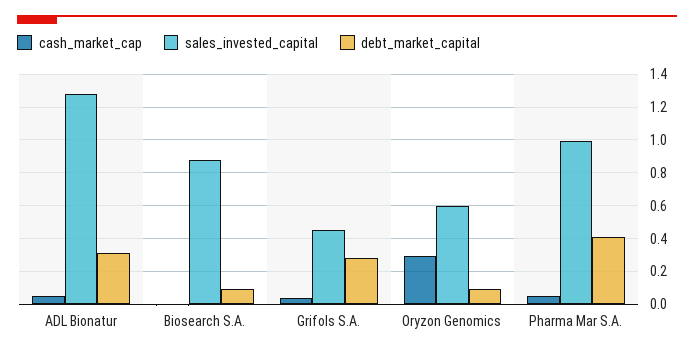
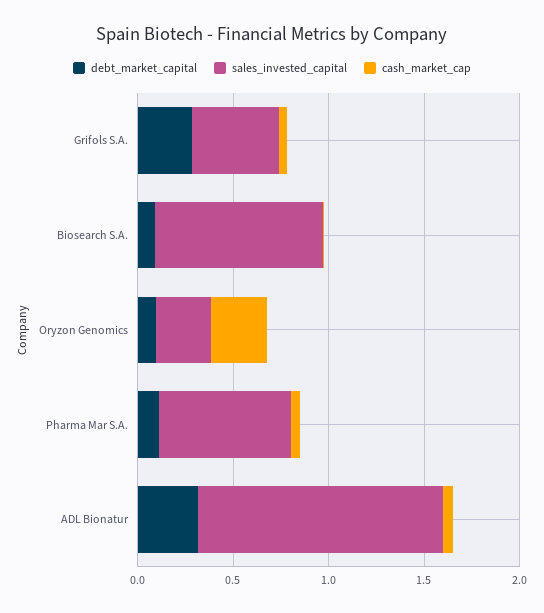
  {
    "cash_market_cap": {
      "ADL Bionatur": 0.05,
      "Biosearch S.A.": 0,
      "Grifols S.A.": 0.05,
      "Oryzon Genomics": 0.3,
      "Pharma Mar S.A.": 0.05
    },
    "sales_invested_capital": {
      "ADL Bionatur": 1.3,
      "Biosearch S.A.": 0.9,
      "Grifols S.A.": 0.45,
-     "Oryzon Genomics": 0.6,
+     "Oryzon Genomics": 0.3,
-     "Pharma Mar S.A.": 1
+     "Pharma Mar S.A.": 0.7
    },
    "debt_market_capital": {
      "ADL Bionatur": 0.3,
      "Biosearch S.A.": 0.1,
      "Grifols S.A.": 0.3,
      "Oryzon Genomics": 0.1,
-     "Pharma Mar S.A.": 0.4
+     "Pharma Mar S.A.": 0.1
    }
  }

